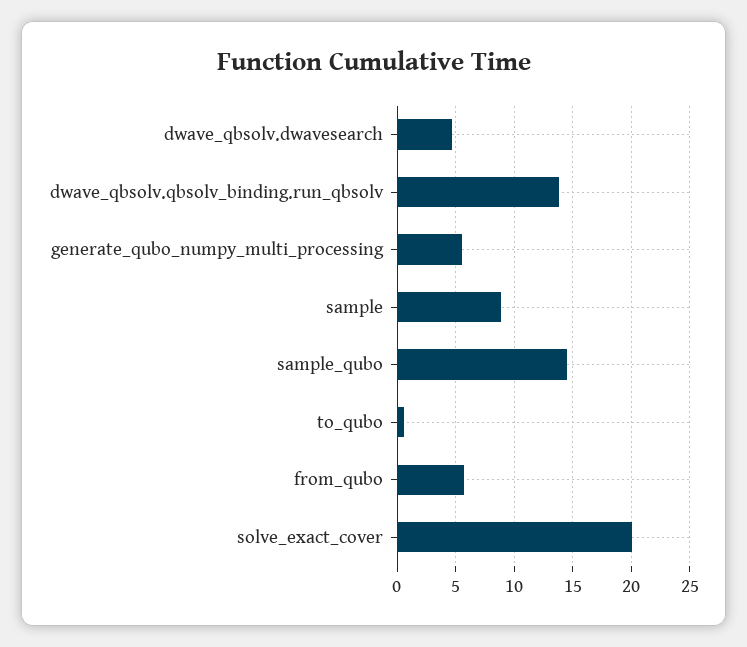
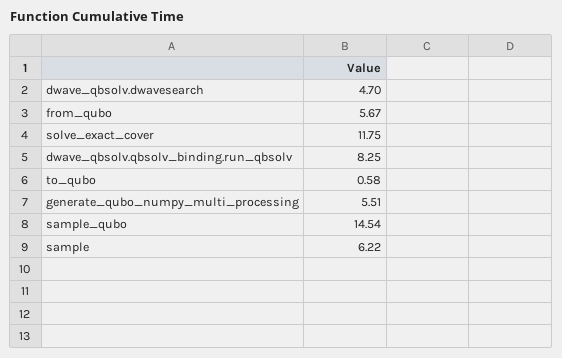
  {
    "dwave_qbsolv.dwavesearch": 4.7,
-   "dwave_qbsolv.qbsolv_binding.run_qbsolv": 14,
+   "dwave_qbsolv.qbsolv_binding.run_qbsolv": 8.25,
    "generate_qubo_numpy_multi_processing": 5.51,
-   "sample": 9,
+   "sample": 6.22,
    "sample_qubo": 14.54,
    "to_qubo": 0.58,
    "from_qubo": 5.67,
-   "solve_exact_cover": 20
+   "solve_exact_cover": 11.75
  }

